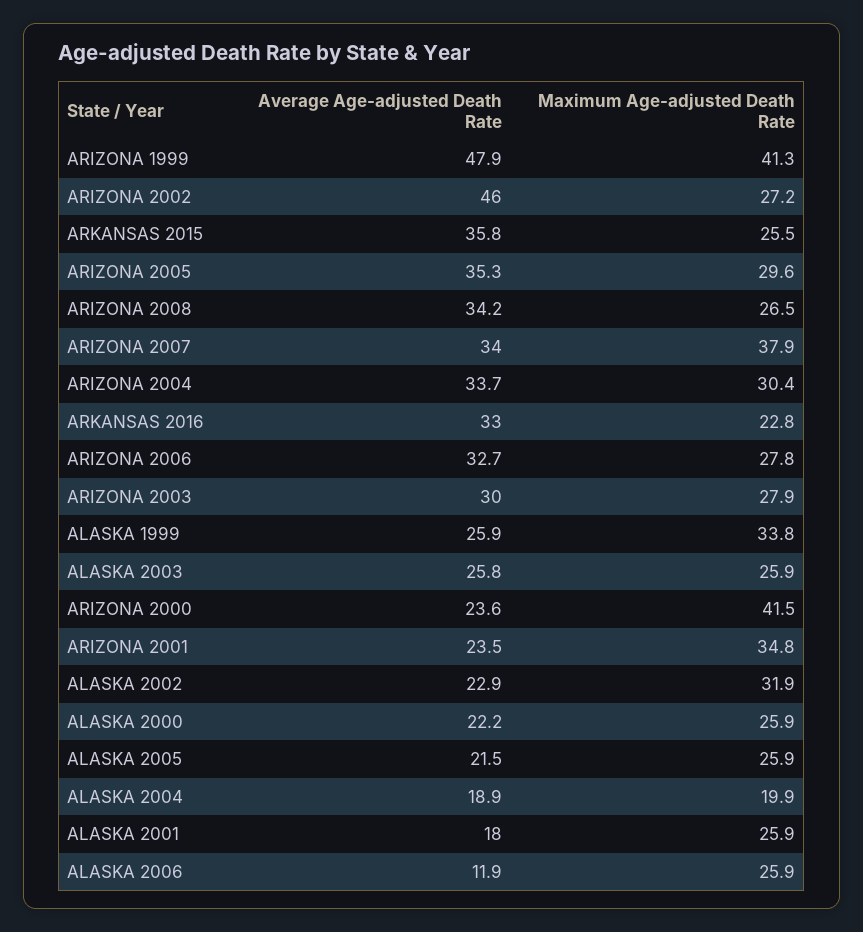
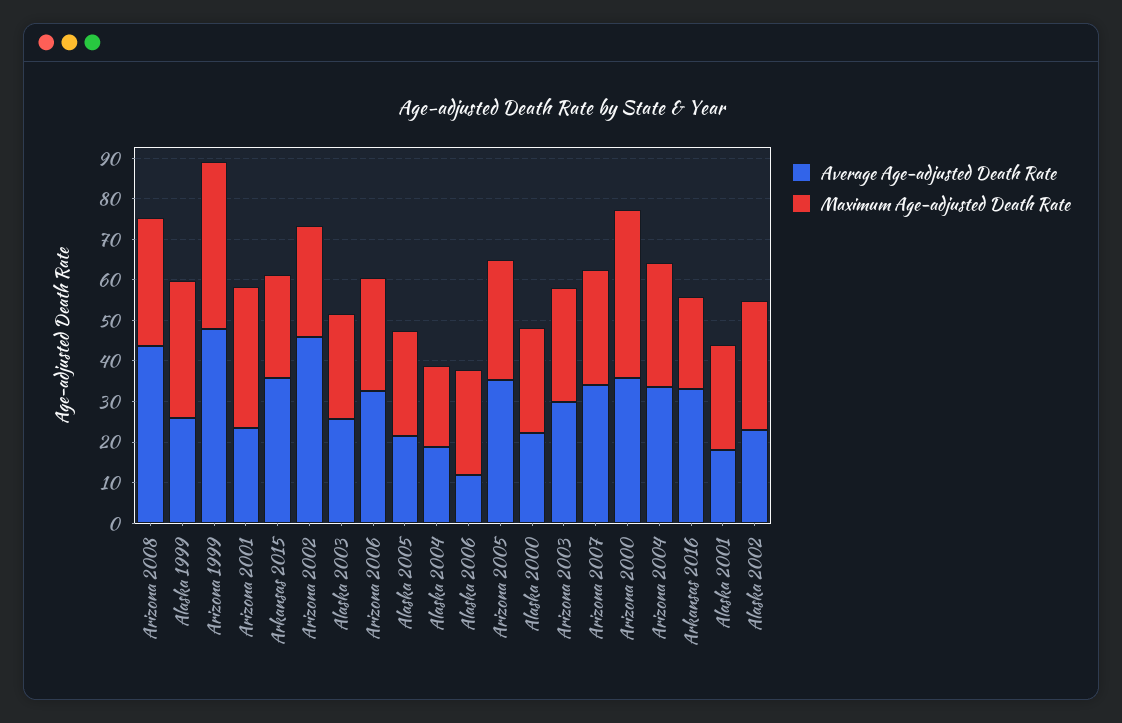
  {
    "Average Age-adjusted Death Rate": {
      "ARIZONA 1999": 47.9,
      "ARIZONA 2002": 46,
      "ARKANSAS 2015": 35.8,
      "ARIZONA 2005": 35.3,
-     "ARIZONA 2008": 34.2,
+     "ARIZONA 2008": 44,
      "ARIZONA 2007": 34,
      "ARIZONA 2004": 33.7,
      "ARKANSAS 2016": 33,
      "ARIZONA 2006": 32.7,
      "ARIZONA 2003": 30,
      "ALASKA 1999": 25.9,
      "ALASKA 2003": 25.8,
-     "ARIZONA 2000": 23.6,
+     "ARIZONA 2000": 36,
      "ARIZONA 2001": 23.5,
      "ALASKA 2002": 22.9,
      "ALASKA 2000": 22.2,
      "ALASKA 2005": 21.5,
      "ALASKA 2004": 18.9,
      "ALASKA 2001": 18,
      "ALASKA 2006": 11.9
    },
    "Maximum Age-adjusted Death Rate": {
      "ARIZONA 1999": 41.3,
      "ARIZONA 2002": 27.2,
      "ARKANSAS 2015": 25.5,
      "ARIZONA 2005": 29.6,
-     "ARIZONA 2008": 26.5,
+     "ARIZONA 2008": 32,
-     "ARIZONA 2007": 37.9,
+     "ARIZONA 2007": 28,
      "ARIZONA 2004": 30.4,
      "ARKANSAS 2016": 22.8,
      "ARIZONA 2006": 27.8,
      "ARIZONA 2003": 27.9,
      "ALASKA 1999": 33.8,
      "ALASKA 2003": 25.9,
      "ARIZONA 2000": 41.5,
      "ARIZONA 2001": 34.8,
      "ALASKA 2002": 31.9,
      "ALASKA 2000": 25.9,
      "ALASKA 2005": 25.9,
      "ALASKA 2004": 19.9,
      "ALASKA 2001": 25.9,
      "ALASKA 2006": 25.9
    }
  }

